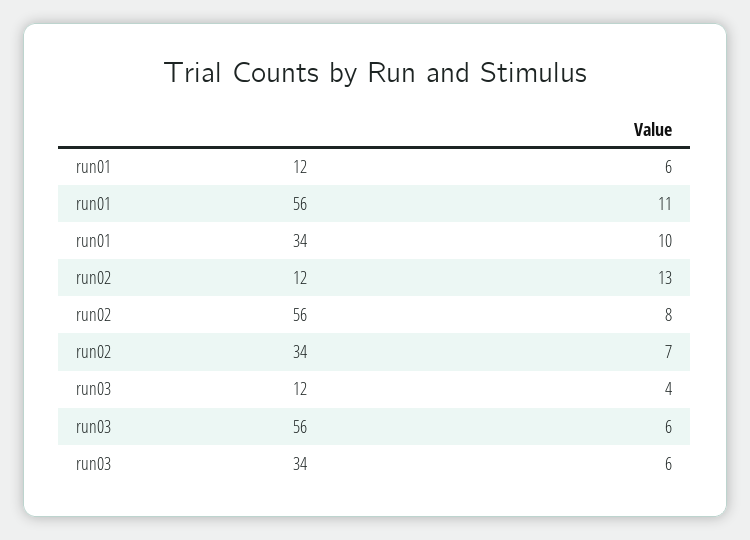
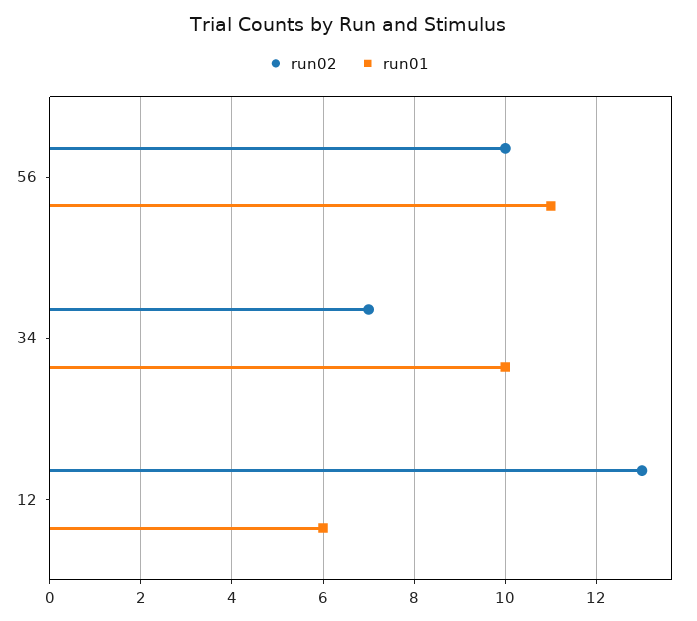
  {
    "run01": {
      "12": 6,
      "56": 11,
      "34": 10
    },
    "run02": {
      "12": 13,
-     "56": 8,
+     "56": 10,
      "34": 7
-   },
+   }
-   "run03": {
-     "12": 4,
-     "56": 6,
-     "34": 6
-   }
  }

